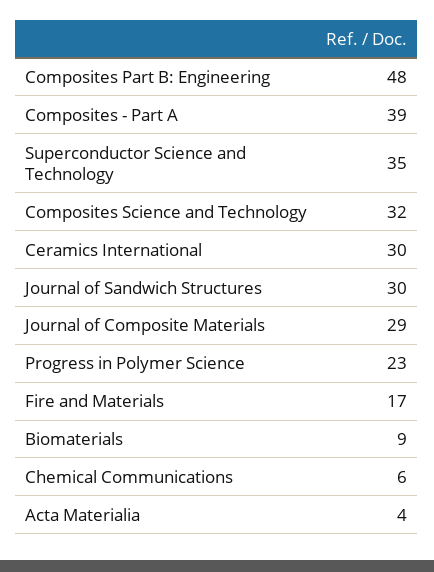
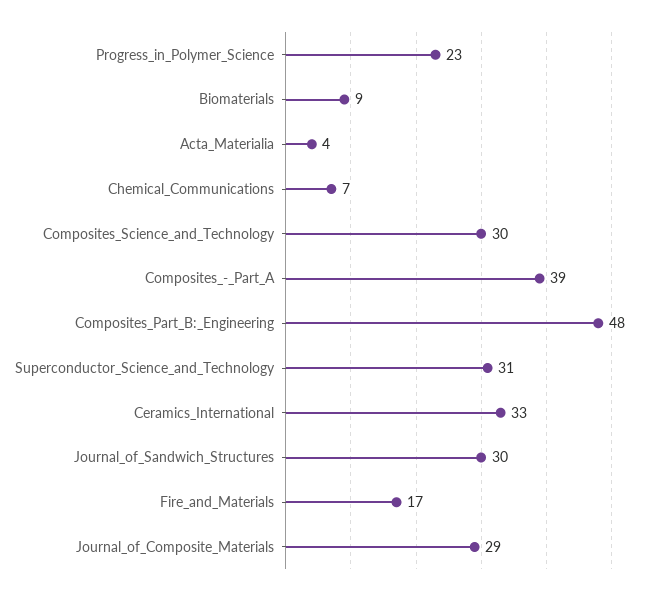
  {
    "Composites Part B: Engineering": 48,
    "Composites - Part A": 39,
-   "Superconductor Science and Technology": 35,
+   "Superconductor Science and Technology": 31,
-   "Composites Science and Technology": 32,
+   "Composites Science and Technology": 30,
-   "Ceramics International": 30,
+   "Ceramics International": 33,
    "Journal of Sandwich Structures": 30,
    "Journal of Composite Materials": 29,
    "Progress in Polymer Science": 23,
    "Fire and Materials": 17,
    "Biomaterials": 9,
-   "Chemical Communications": 6,
+   "Chemical Communications": 7,
    "Acta Materialia": 4
  }

